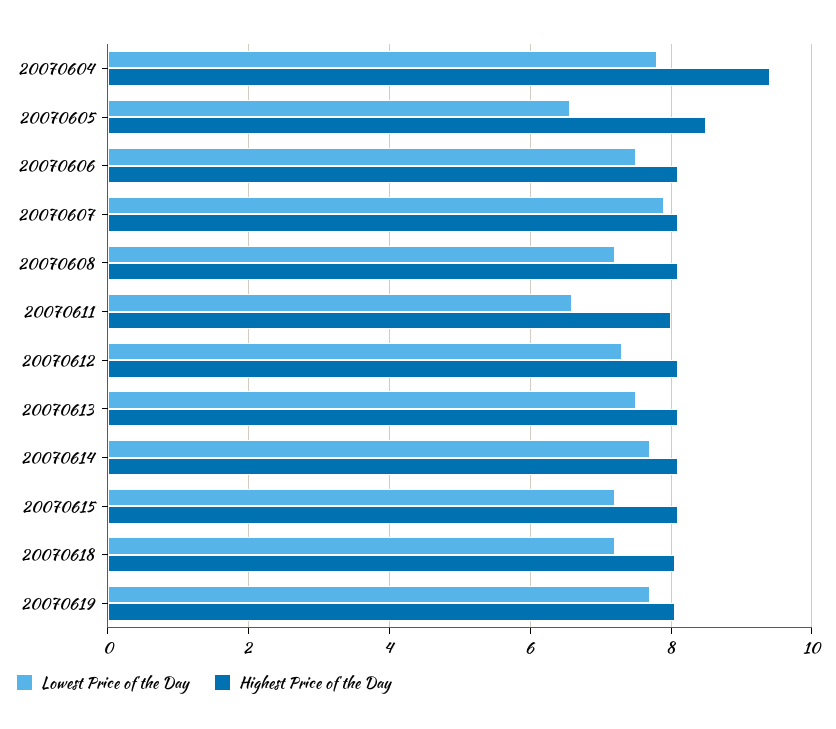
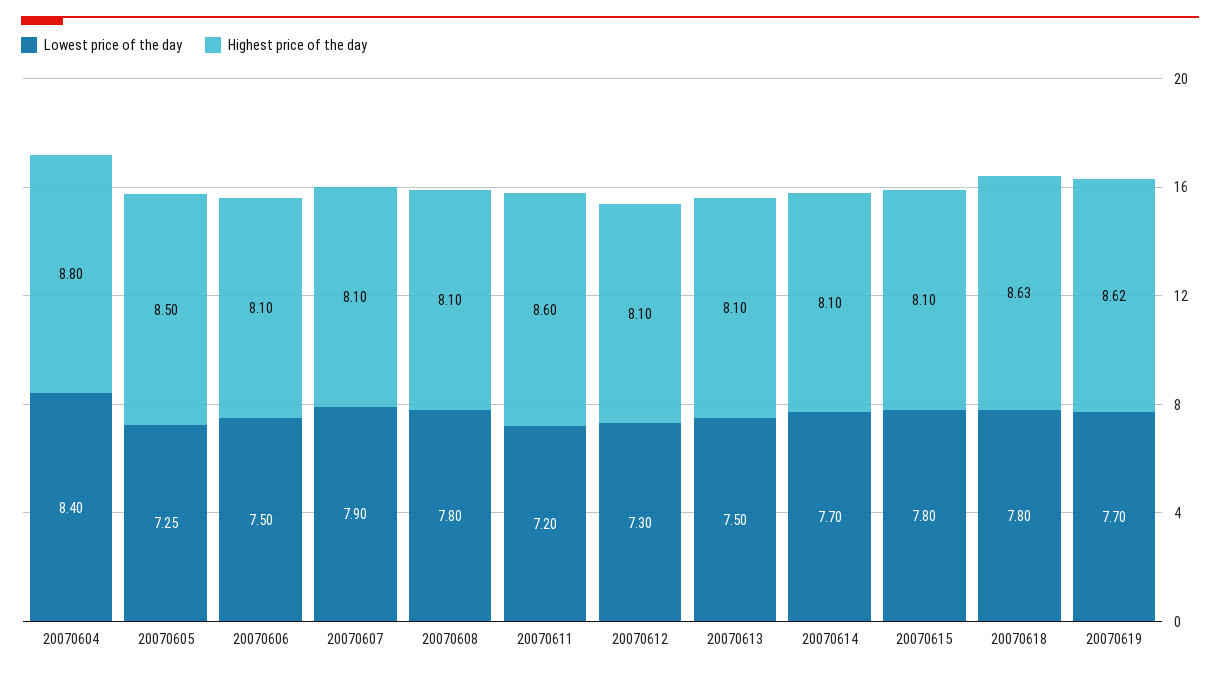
  {
    "Lowest Price of the Day": {
-     "20070604": 7.8,
+     "20070604": 8.4,
-     "20070605": 6.6,
+     "20070605": 7.25,
      "20070606": 7.5,
      "20070607": 7.9,
-     "20070608": 7.2,
+     "20070608": 7.8,
-     "20070611": 6.6,
+     "20070611": 7.2,
      "20070612": 7.3,
      "20070613": 7.5,
      "20070614": 7.7,
-     "20070615": 7.2,
+     "20070615": 7.8,
-     "20070618": 7.2,
+     "20070618": 7.8,
      "20070619": 7.7
    },
    "Highest Price of the Day": {
-     "20070604": 9.4,
+     "20070604": 8.8,
      "20070605": 8.5,
      "20070606": 8.1,
      "20070607": 8.1,
      "20070608": 8.1,
-     "20070611": 8,
+     "20070611": 8.6,
      "20070612": 8.1,
      "20070613": 8.1,
      "20070614": 8.1,
      "20070615": 8.1,
-     "20070618": 8,
+     "20070618": 8.63,
-     "20070619": 8
+     "20070619": 8.62
    }
  }

